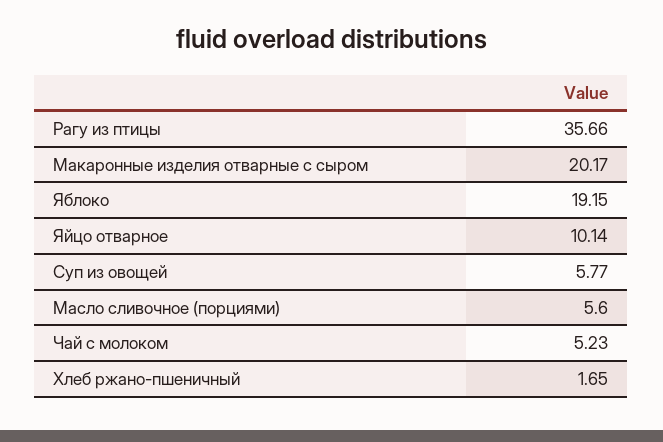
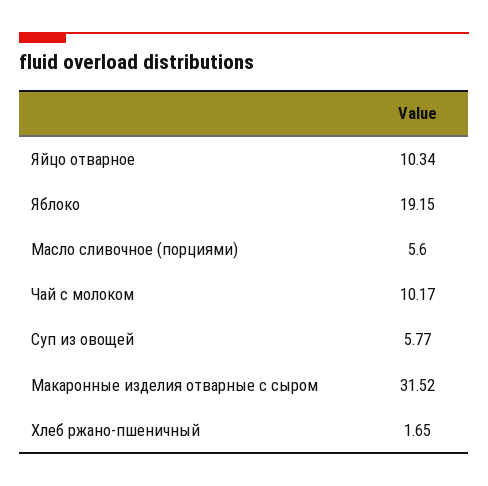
  {
-   "Рагу из птицы": 35.66,
-   "Макаронные изделия отварные с сыром": 20.17,
+   "Макаронные изделия отварные с сыром": 31.52,
    "Яблоко": 19.15,
-   "Яйцо отварное": 10.14,
+   "Яйцо отварное": 10.34,
    "Суп из овощей": 5.77,
    "Масло сливочное (порциями)": 5.6,
-   "Чай с молоком": 5.23,
+   "Чай с молоком": 10.17,
    "Хлеб ржано-пшеничный": 1.65
  }

